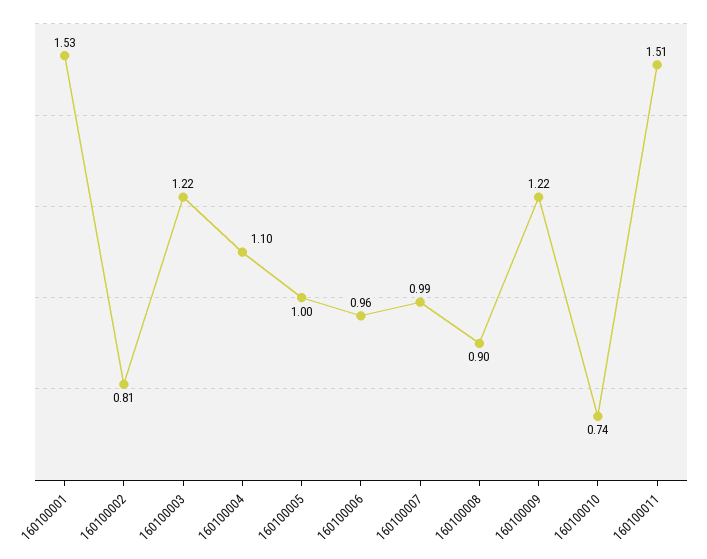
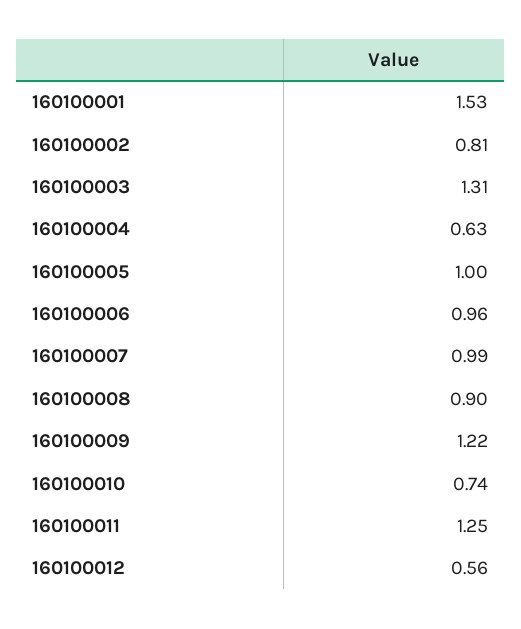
  {
    "160100001": 1.53,
    "160100002": 0.81,
-   "160100003": 1.22,
+   "160100003": 1.31,
-   "160100004": 1.1,
+   "160100004": 0.63,
    "160100005": 1,
    "160100006": 0.96,
    "160100007": 0.99,
    "160100008": 0.9,
    "160100009": 1.22,
    "160100010": 0.74,
-   "160100011": 1.51
+   "160100011": 1.25,
+   "160100012": 0.56
  }

